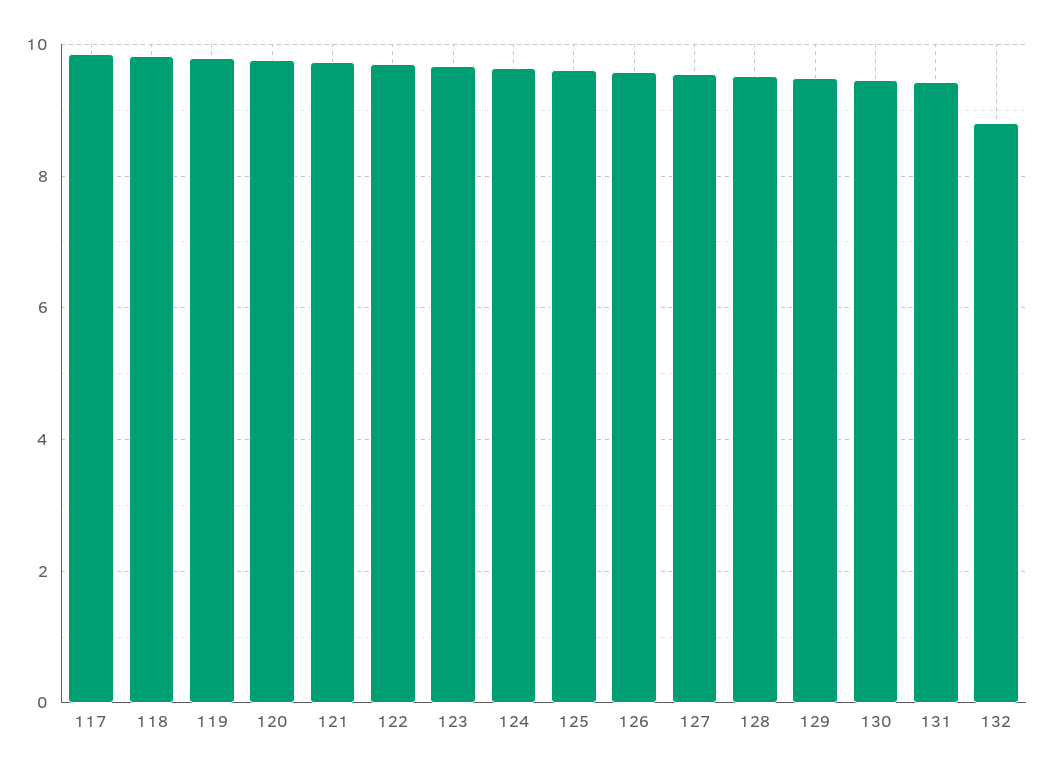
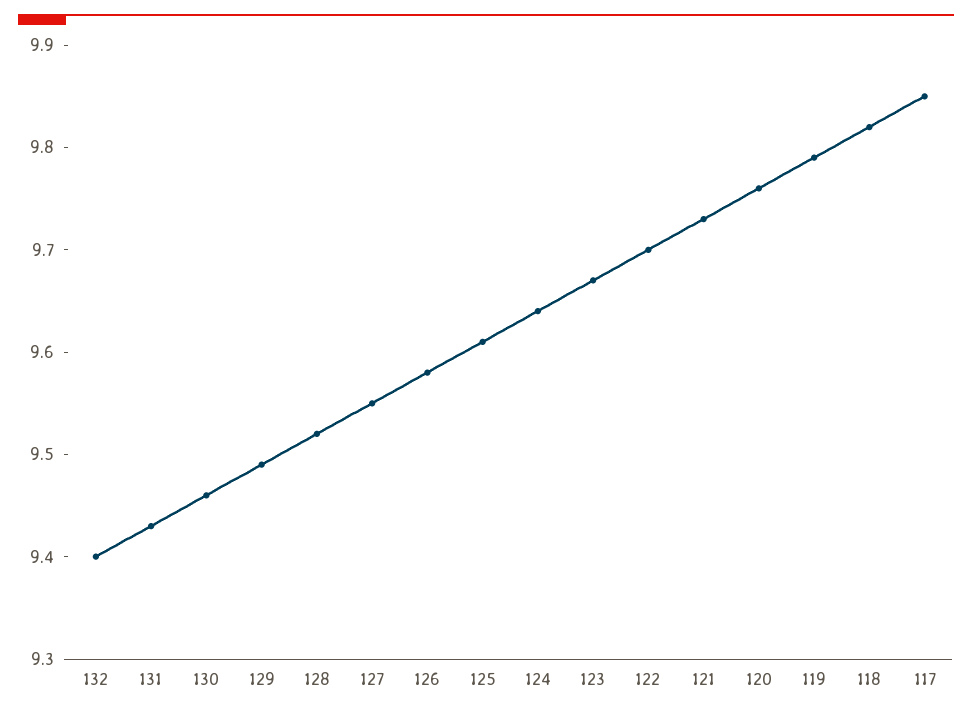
  {
    "117": 9.85,
    "118": 9.82,
    "119": 9.79,
    "120": 9.76,
    "121": 9.73,
    "122": 9.7,
    "123": 9.67,
    "124": 9.64,
    "125": 9.61,
    "126": 9.58,
    "127": 9.55,
    "128": 9.52,
    "129": 9.49,
    "130": 9.46,
    "131": 9.43,
-   "132": 8.8
+   "132": 9.4
  }

